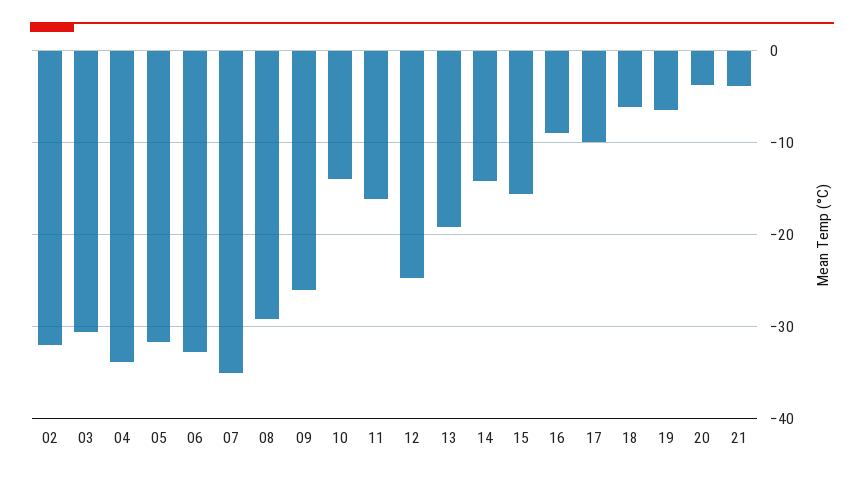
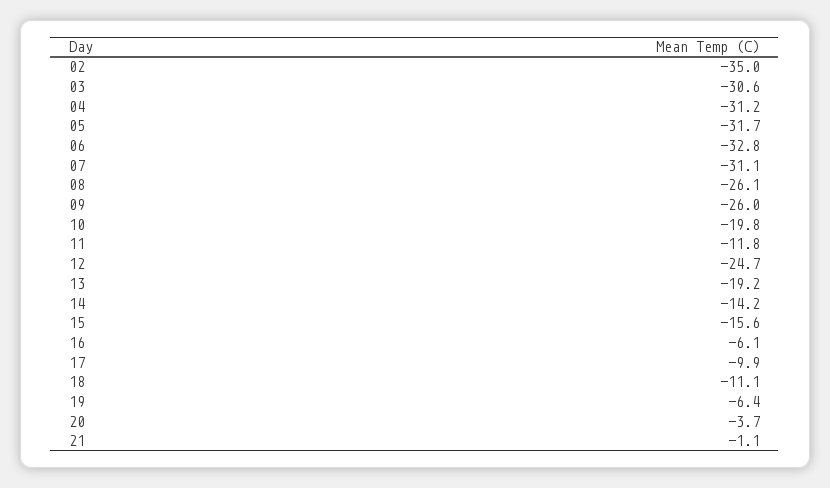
  {
-   "02": -32,
+   "02": -35,
    "03": -30.6,
-   "04": -34,
+   "04": -31.2,
    "05": -31.7,
    "06": -32.8,
-   "07": -35,
+   "07": -31.1,
-   "08": -29,
+   "08": -26.1,
    "09": -26,
-   "10": -14,
+   "10": -19.8,
-   "11": -16,
+   "11": -11.8,
    "12": -24.7,
    "13": -19.2,
    "14": -14.2,
    "15": -15.6,
-   "16": -9,
+   "16": -6.1,
    "17": -9.9,
-   "18": -6,
+   "18": -11.1,
    "19": -6.4,
    "20": -3.7,
-   "21": -4
+   "21": -1.1
  }

